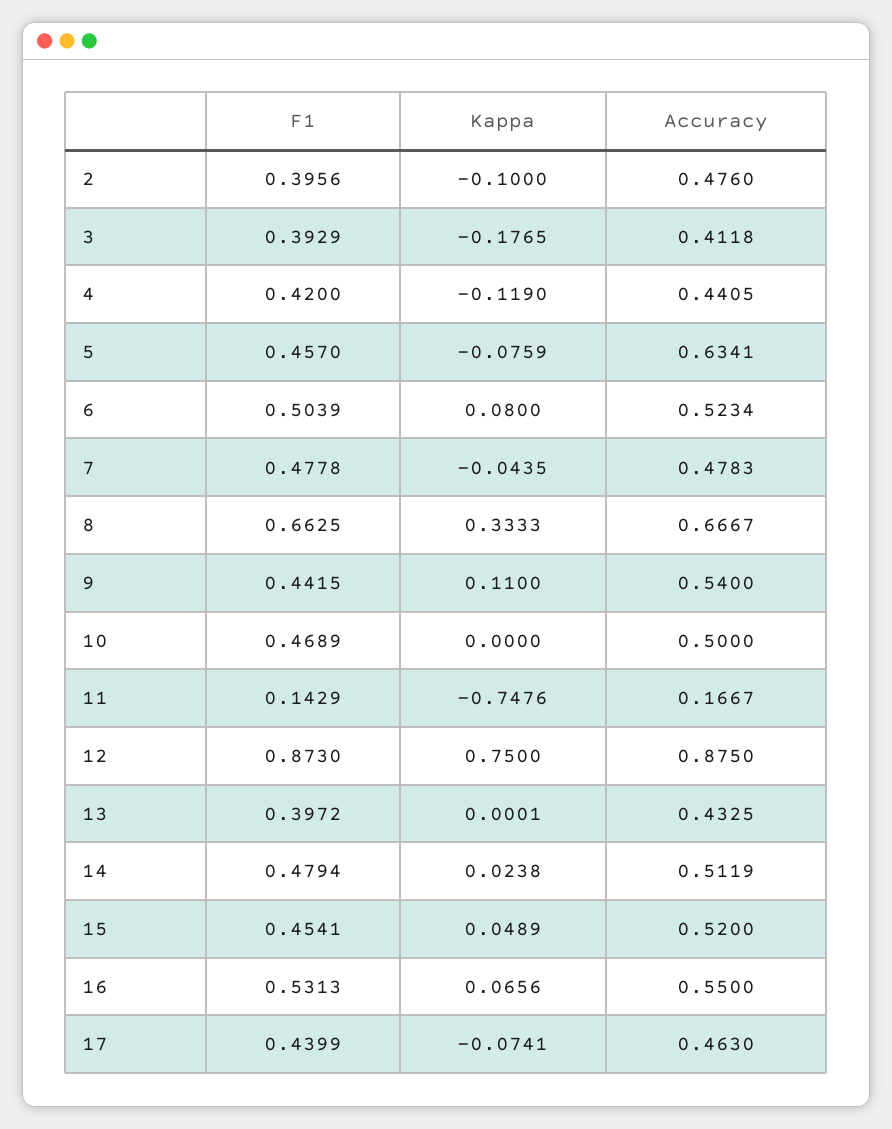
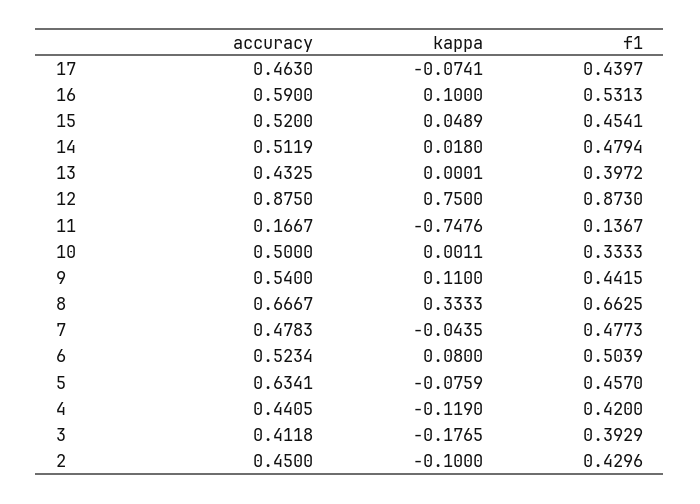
  {
    "F1": {
-     "2": 0.3956,
+     "2": 0.4296,
      "3": 0.3929,
      "4": 0.42,
      "5": 0.457,
      "6": 0.5039,
-     "7": 0.4778,
+     "7": 0.4773,
      "8": 0.6625,
      "9": 0.4415,
-     "10": 0.4689,
+     "10": 0.3333,
-     "11": 0.1429,
+     "11": 0.1367,
      "12": 0.873,
      "13": 0.3972,
      "14": 0.4794,
      "15": 0.4541,
      "16": 0.5313,
-     "17": 0.4399
+     "17": 0.4397
    },
    "Kappa": {
      "2": -0.1,
      "3": -0.1765,
      "4": -0.119,
      "5": -0.0759,
      "6": 0.08,
      "7": -0.0435,
      "8": 0.3333,
      "9": 0.11,
-     "10": 0,
+     "10": 0.0011,
      "11": -0.7476,
      "12": 0.75,
      "13": 0.0001,
-     "14": 0.0238,
+     "14": 0.018,
      "15": 0.0489,
-     "16": 0.0656,
+     "16": 0.1,
      "17": -0.0741
    },
    "Accuracy": {
-     "2": 0.476,
+     "2": 0.45,
      "3": 0.4118,
      "4": 0.4405,
      "5": 0.6341,
      "6": 0.5234,
      "7": 0.4783,
      "8": 0.6667,
      "9": 0.54,
      "10": 0.5,
      "11": 0.1667,
      "12": 0.875,
      "13": 0.4325,
      "14": 0.5119,
      "15": 0.52,
-     "16": 0.55,
+     "16": 0.59,
      "17": 0.463
    }
  }

